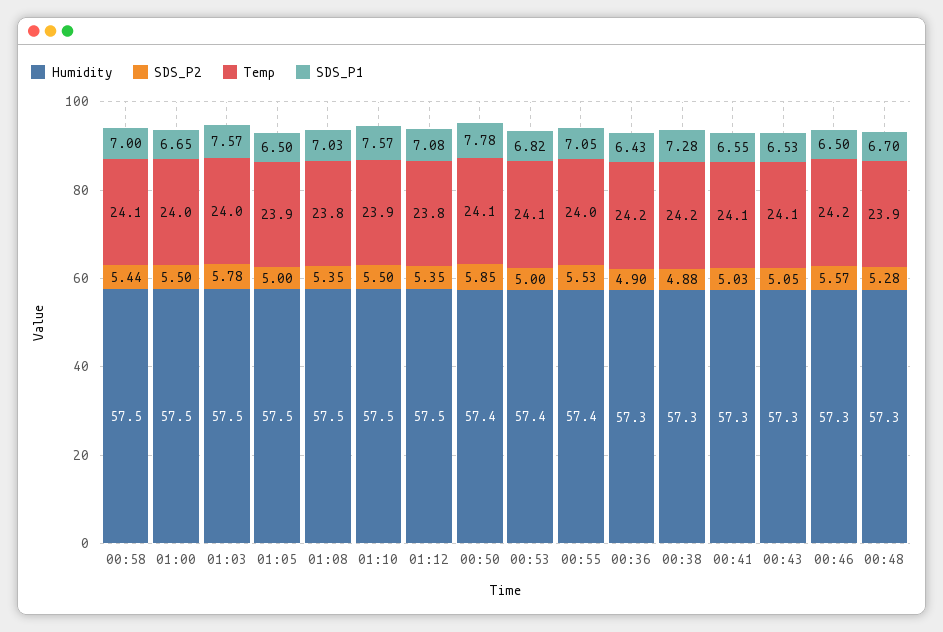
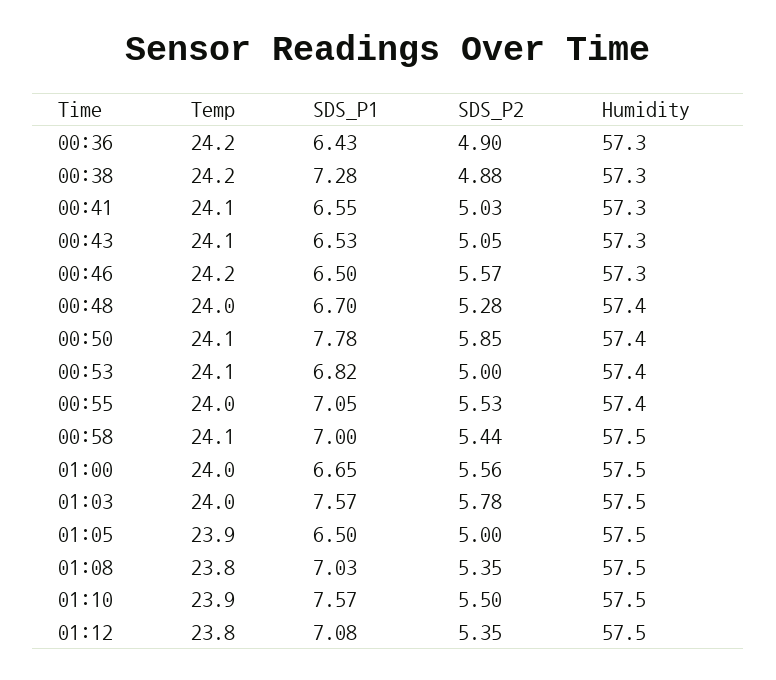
  {
    "Humidity": {
      "00:58": 57.5,
      "01:00": 57.5,
      "01:03": 57.5,
      "01:05": 57.5,
      "01:08": 57.5,
      "01:10": 57.5,
      "01:12": 57.5,
      "00:50": 57.4,
      "00:53": 57.4,
      "00:55": 57.4,
      "00:36": 57.3,
      "00:38": 57.3,
      "00:41": 57.3,
      "00:43": 57.3,
      "00:46": 57.3,
-     "00:48": 57.3
+     "00:48": 57.4
    },
    "SDS_P2": {
      "00:58": 5.44,
-     "01:00": 5.5,
+     "01:00": 5.56,
      "01:03": 5.78,
      "01:05": 5,
      "01:08": 5.35,
      "01:10": 5.5,
      "01:12": 5.35,
      "00:50": 5.85,
      "00:53": 5,
      "00:55": 5.53,
      "00:36": 4.9,
      "00:38": 4.88,
      "00:41": 5.03,
      "00:43": 5.05,
      "00:46": 5.57,
      "00:48": 5.28
    },
    "Temp": {
      "00:58": 24.1,
      "01:00": 24,
      "01:03": 24,
      "01:05": 23.9,
      "01:08": 23.8,
      "01:10": 23.9,
      "01:12": 23.8,
      "00:50": 24.1,
      "00:53": 24.1,
      "00:55": 24,
      "00:36": 24.2,
      "00:38": 24.2,
      "00:41": 24.1,
      "00:43": 24.1,
      "00:46": 24.2,
-     "00:48": 23.9
+     "00:48": 24
    },
    "SDS_P1": {
      "00:58": 7,
      "01:00": 6.65,
      "01:03": 7.57,
      "01:05": 6.5,
      "01:08": 7.03,
      "01:10": 7.57,
      "01:12": 7.08,
      "00:50": 7.78,
      "00:53": 6.82,
      "00:55": 7.05,
      "00:36": 6.43,
      "00:38": 7.28,
      "00:41": 6.55,
      "00:43": 6.53,
      "00:46": 6.5,
      "00:48": 6.7
    }
  }

